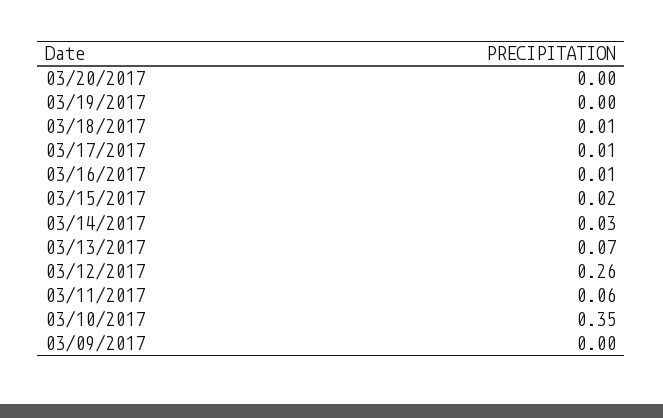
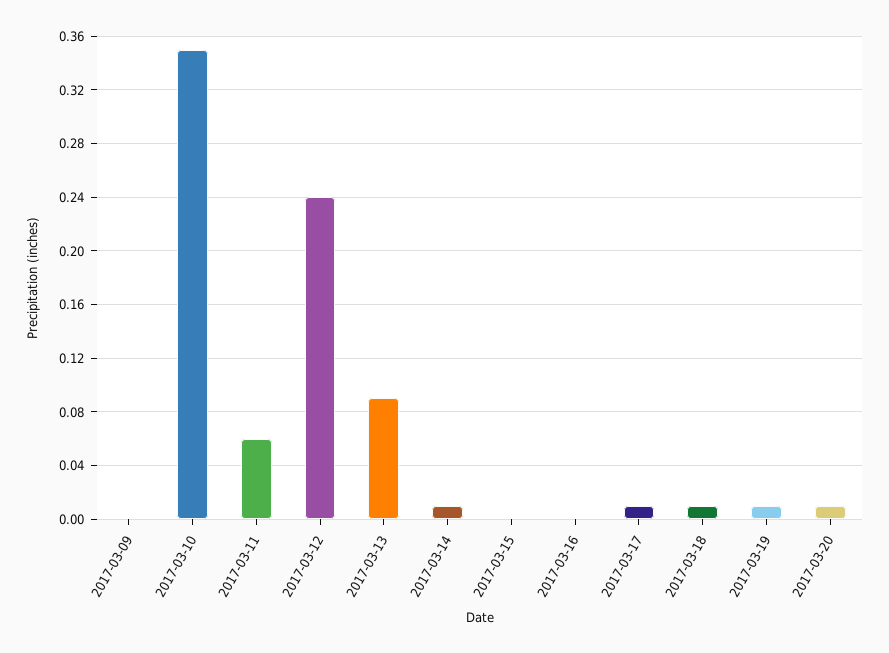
  {
-   "03/20/2017": 0,
+   "03/20/2017": 0.01,
-   "03/19/2017": 0,
+   "03/19/2017": 0.01,
    "03/18/2017": 0.01,
    "03/17/2017": 0.01,
-   "03/16/2017": 0.01,
+   "03/16/2017": 0,
-   "03/15/2017": 0.02,
+   "03/15/2017": 0,
-   "03/14/2017": 0.03,
+   "03/14/2017": 0.01,
-   "03/13/2017": 0.07,
+   "03/13/2017": 0.09,
-   "03/12/2017": 0.26,
+   "03/12/2017": 0.24,
    "03/11/2017": 0.06,
    "03/10/2017": 0.35,
    "03/09/2017": 0
  }

